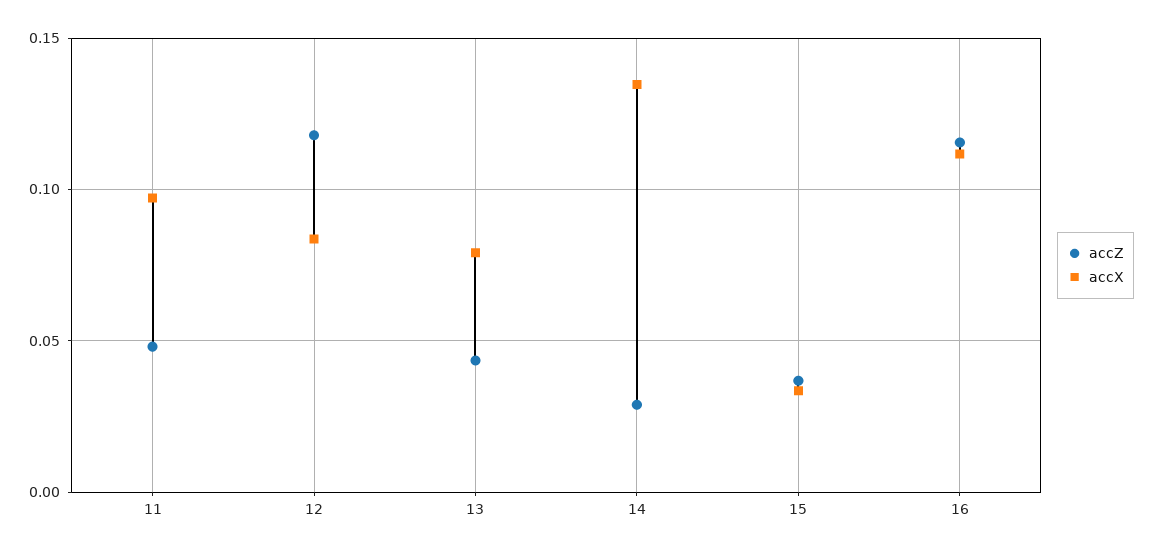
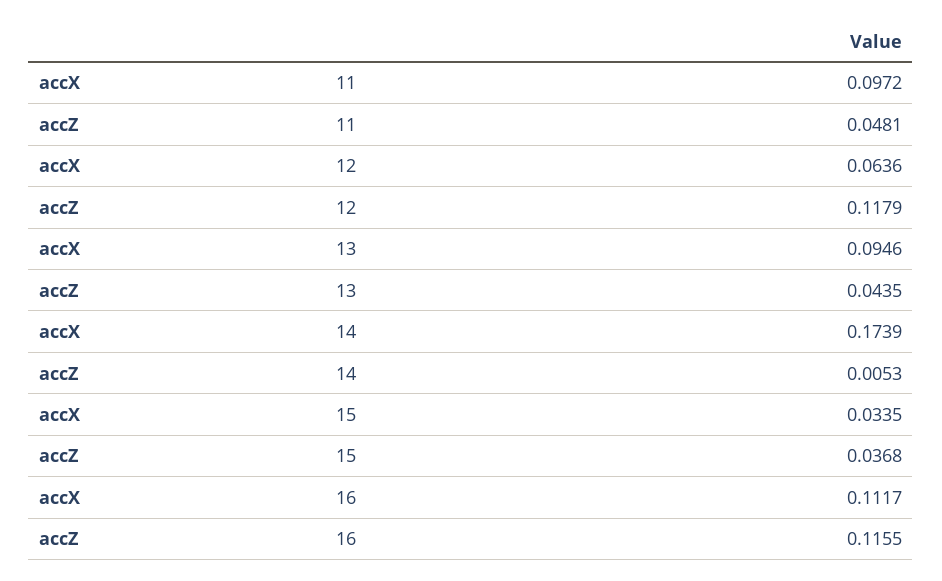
  {
    "accZ": {
      "11": 0.0481,
      "12": 0.1179,
      "13": 0.0435,
-     "14": 0.03,
+     "14": 0.0053,
      "15": 0.0368,
      "16": 0.1155
    },
    "accX": {
      "11": 0.0972,
-     "12": 0.085,
+     "12": 0.0636,
-     "13": 0.08,
+     "13": 0.0946,
-     "14": 0.135,
+     "14": 0.1739,
      "15": 0.0335,
      "16": 0.1117
    }
  }

